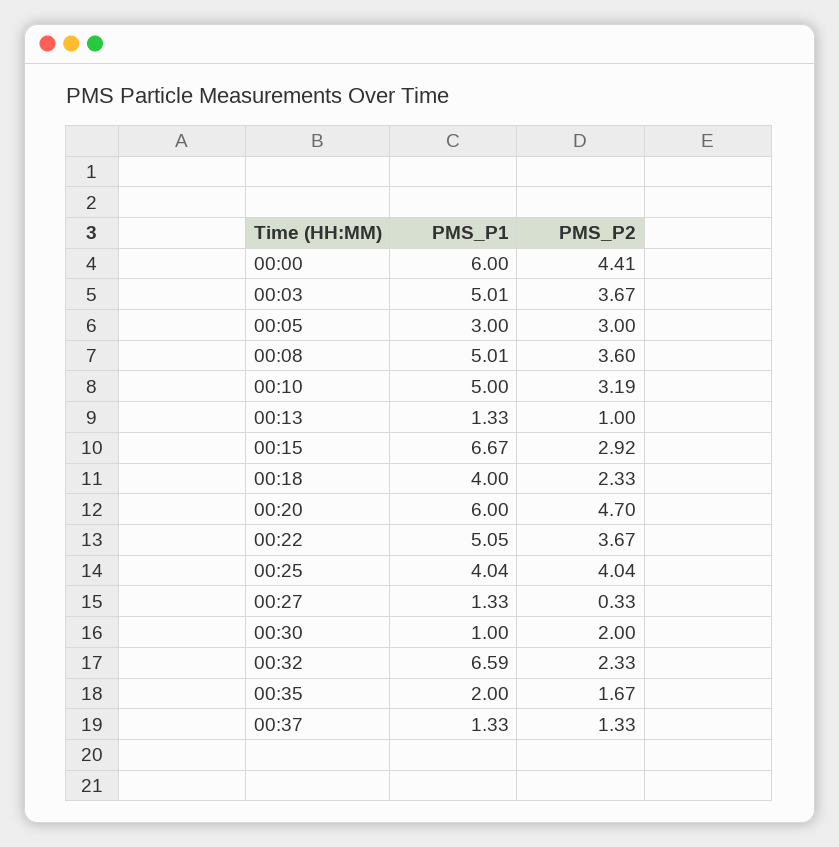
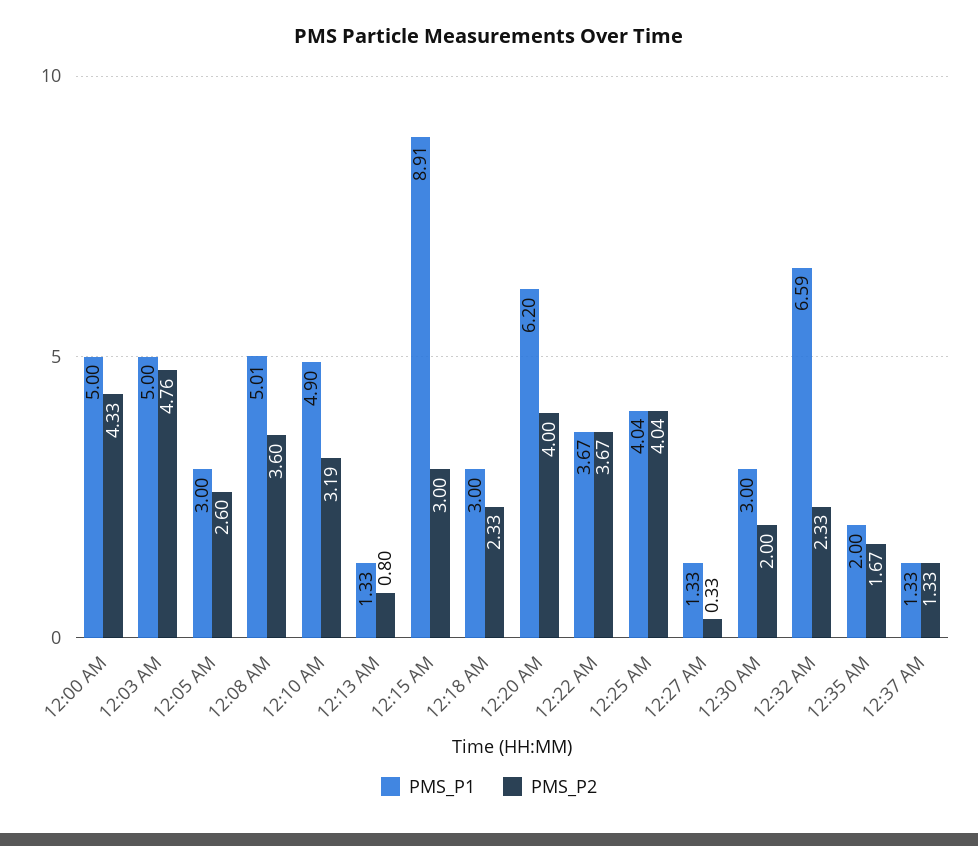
  {
    "PMS_P1": {
-     "00:00": 6,
+     "00:00": 5,
-     "00:03": 5.01,
+     "00:03": 5,
      "00:05": 3,
      "00:08": 5.01,
-     "00:10": 5,
+     "00:10": 4.9,
      "00:13": 1.33,
-     "00:15": 6.67,
+     "00:15": 8.91,
-     "00:18": 4,
+     "00:18": 3,
-     "00:20": 6,
+     "00:20": 6.2,
-     "00:22": 5.05,
+     "00:22": 3.67,
      "00:25": 4.04,
      "00:27": 1.33,
-     "00:30": 1,
+     "00:30": 3,
      "00:32": 6.59,
      "00:35": 2,
      "00:37": 1.33
    },
    "PMS_P2": {
-     "00:00": 4.41,
+     "00:00": 4.33,
-     "00:03": 3.67,
+     "00:03": 4.76,
-     "00:05": 3,
+     "00:05": 2.6,
      "00:08": 3.6,
      "00:10": 3.19,
-     "00:13": 1,
+     "00:13": 0.8,
-     "00:15": 2.92,
+     "00:15": 3,
      "00:18": 2.33,
-     "00:20": 4.7,
+     "00:20": 4,
      "00:22": 3.67,
      "00:25": 4.04,
      "00:27": 0.33,
      "00:30": 2,
      "00:32": 2.33,
      "00:35": 1.67,
      "00:37": 1.33
    }
  }

